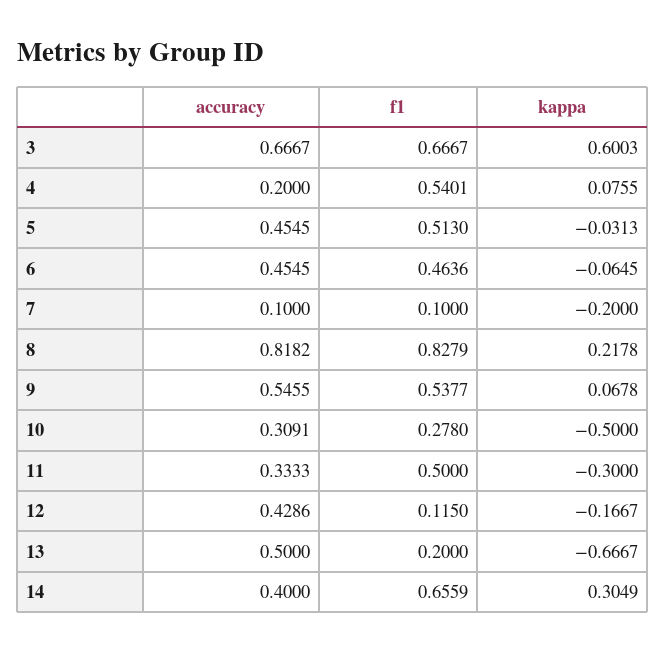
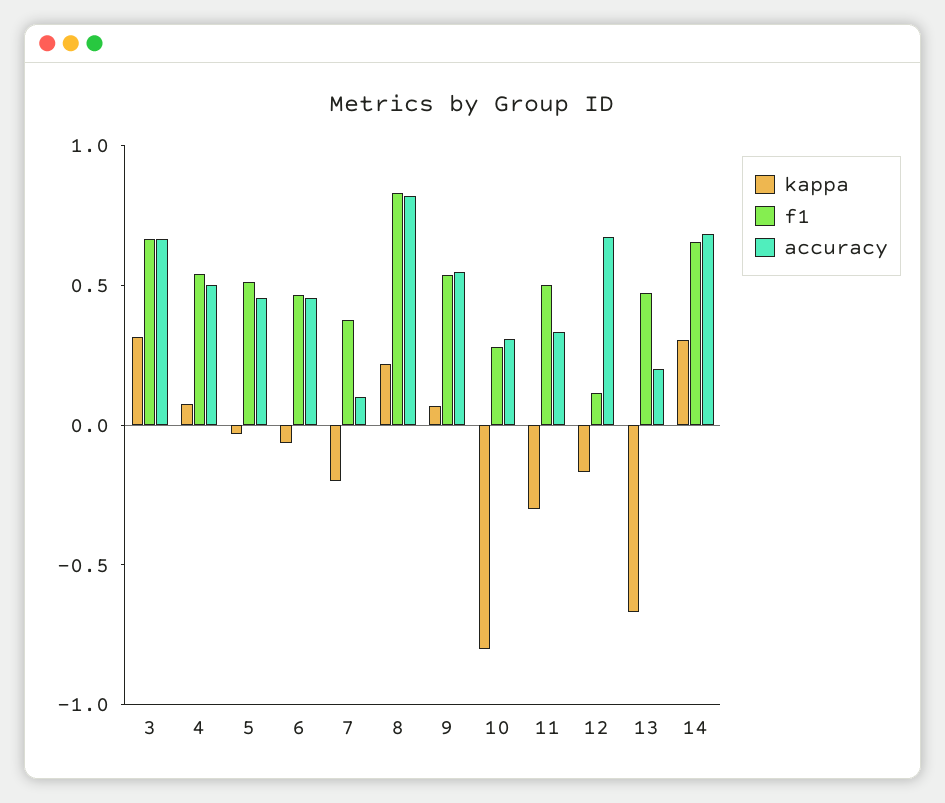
  {
    "accuracy": {
      "3": 0.6667,
-     "4": 0.2,
+     "4": 0.5,
      "5": 0.4545,
      "6": 0.4545,
      "7": 0.1,
      "8": 0.8182,
      "9": 0.5455,
      "10": 0.3091,
      "11": 0.3333,
-     "12": 0.4286,
+     "12": 0.7,
-     "13": 0.5,
+     "13": 0.2,
-     "14": 0.4
+     "14": 0.7
    },
    "f1": {
      "3": 0.6667,
      "4": 0.5401,
      "5": 0.513,
      "6": 0.4636,
-     "7": 0.1,
+     "7": 0.4,
      "8": 0.8279,
      "9": 0.5377,
      "10": 0.278,
      "11": 0.5,
      "12": 0.115,
-     "13": 0.2,
+     "13": 0.5,
      "14": 0.6559
    },
    "kappa": {
-     "3": 0.6003,
+     "3": 0.3,
      "4": 0.0755,
      "5": -0.0313,
      "6": -0.0645,
      "7": -0.2,
      "8": 0.2178,
      "9": 0.0678,
-     "10": -0.5,
+     "10": -0.8,
      "11": -0.3,
      "12": -0.1667,
      "13": -0.6667,
      "14": 0.3049
    }
  }

